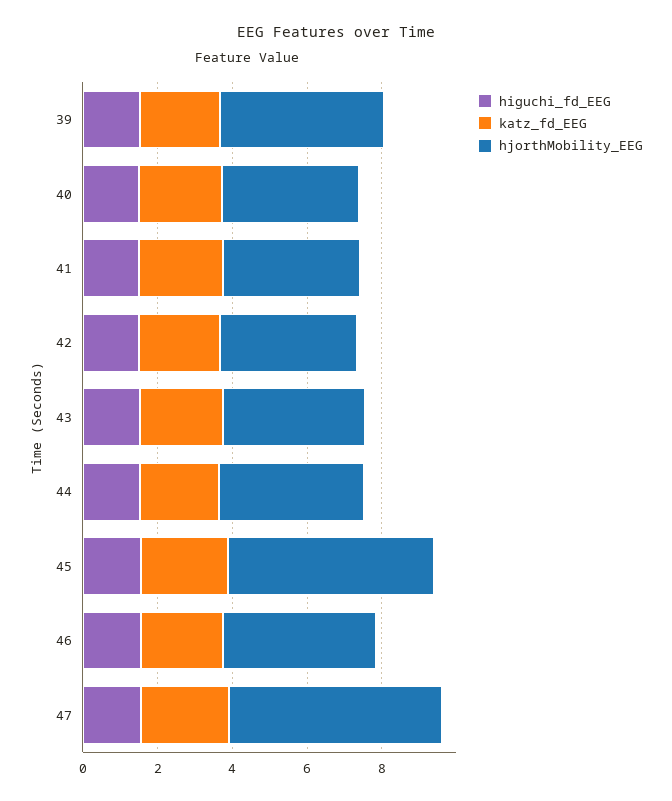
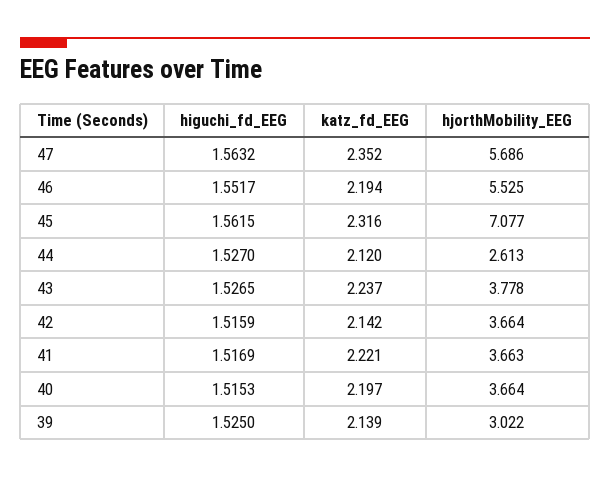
  {
    "higuchi_fd_EEG": {
      "39": 1.525,
      "40": 1.5153,
      "41": 1.5169,
      "42": 1.5159,
      "43": 1.5265,
      "44": 1.527,
      "45": 1.5615,
      "46": 1.5517,
      "47": 1.5632
    },
    "katz_fd_EEG": {
      "39": 2.139,
      "40": 2.197,
      "41": 2.221,
      "42": 2.142,
      "43": 2.237,
      "44": 2.12,
      "45": 2.316,
      "46": 2.194,
      "47": 2.352
    },
    "hjorthMobility_EEG": {
-     "39": 4.5,
+     "39": 3.022,
      "40": 3.664,
      "41": 3.663,
      "42": 3.664,
      "43": 3.778,
-     "44": 4,
+     "44": 2.613,
-     "45": 5.5,
+     "45": 7.077,
-     "46": 4,
+     "46": 5.525,
      "47": 5.686
    }
  }

